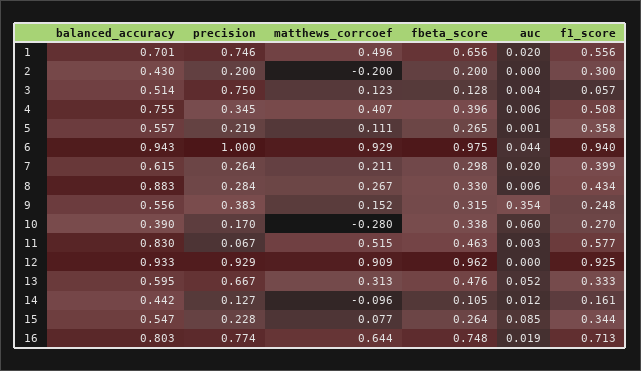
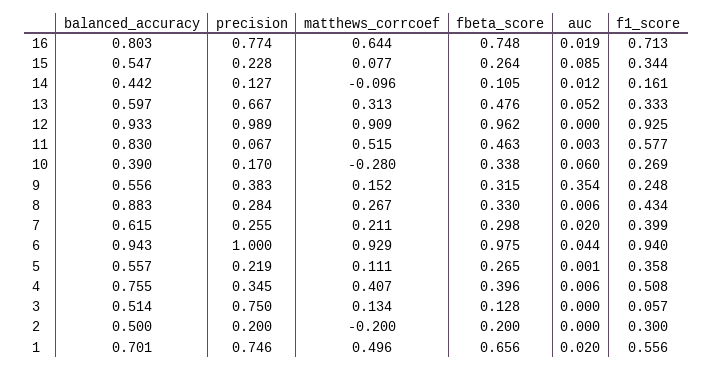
  {
    "balanced_accuracy": {
      "1": 0.701,
-     "2": 0.43,
+     "2": 0.5,
      "3": 0.514,
      "4": 0.755,
      "5": 0.557,
      "6": 0.943,
      "7": 0.615,
      "8": 0.883,
      "9": 0.556,
      "10": 0.39,
      "11": 0.83,
      "12": 0.933,
-     "13": 0.595,
+     "13": 0.597,
      "14": 0.442,
      "15": 0.547,
      "16": 0.803
    },
    "precision": {
      "1": 0.746,
      "2": 0.2,
      "3": 0.75,
      "4": 0.345,
      "5": 0.219,
      "6": 1,
-     "7": 0.264,
+     "7": 0.255,
      "8": 0.284,
      "9": 0.383,
      "10": 0.17,
      "11": 0.067,
-     "12": 0.929,
+     "12": 0.989,
      "13": 0.667,
      "14": 0.127,
      "15": 0.228,
      "16": 0.774
    },
    "matthews_corrcoef": {
      "1": 0.496,
      "2": -0.2,
-     "3": 0.123,
+     "3": 0.134,
      "4": 0.407,
      "5": 0.111,
      "6": 0.929,
      "7": 0.211,
      "8": 0.267,
      "9": 0.152,
      "10": -0.28,
      "11": 0.515,
      "12": 0.909,
      "13": 0.313,
      "14": -0.096,
      "15": 0.077,
      "16": 0.644
    },
    "fbeta_score": {
      "1": 0.656,
      "2": 0.2,
      "3": 0.128,
      "4": 0.396,
      "5": 0.265,
      "6": 0.975,
      "7": 0.298,
      "8": 0.33,
      "9": 0.315,
      "10": 0.338,
      "11": 0.463,
      "12": 0.962,
      "13": 0.476,
      "14": 0.105,
      "15": 0.264,
      "16": 0.748
    },
    "auc": {
      "1": 0.02,
      "2": 0,
-     "3": 0.004,
+     "3": 0,
      "4": 0.006,
      "5": 0.001,
      "6": 0.044,
      "7": 0.02,
      "8": 0.006,
      "9": 0.354,
      "10": 0.06,
      "11": 0.003,
      "12": 0,
      "13": 0.052,
      "14": 0.012,
      "15": 0.085,
      "16": 0.019
    },
    "f1_score": {
      "1": 0.556,
      "2": 0.3,
      "3": 0.057,
      "4": 0.508,
      "5": 0.358,
      "6": 0.94,
      "7": 0.399,
      "8": 0.434,
      "9": 0.248,
-     "10": 0.27,
+     "10": 0.269,
      "11": 0.577,
      "12": 0.925,
      "13": 0.333,
      "14": 0.161,
      "15": 0.344,
      "16": 0.713
    }
  }

